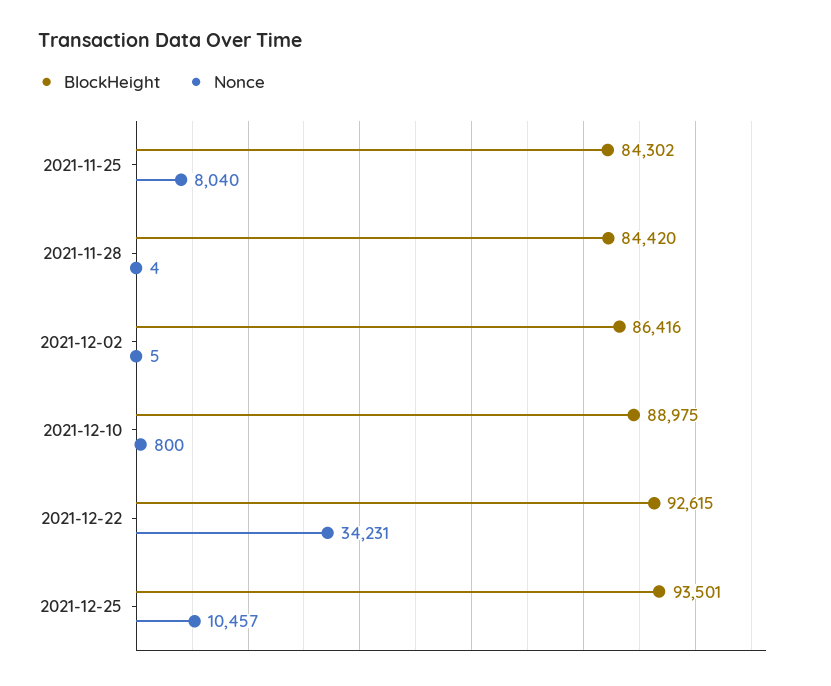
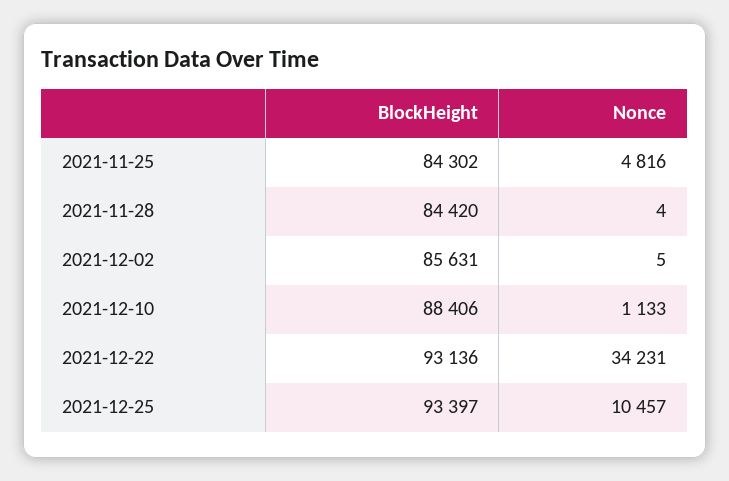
  {
    "BlockHeight": {
      "2021-11-25": 84302,
      "2021-11-28": 84420,
-     "2021-12-02": 86416,
+     "2021-12-02": 85631,
-     "2021-12-10": 88975,
+     "2021-12-10": 88406,
-     "2021-12-22": 92615,
+     "2021-12-22": 93136,
-     "2021-12-25": 93501
+     "2021-12-25": 93397
    },
    "Nonce": {
-     "2021-11-25": 8040,
+     "2021-11-25": 4816,
      "2021-11-28": 4,
      "2021-12-02": 5,
-     "2021-12-10": 800,
+     "2021-12-10": 1133,
      "2021-12-22": 34231,
      "2021-12-25": 10457
    }
  }

